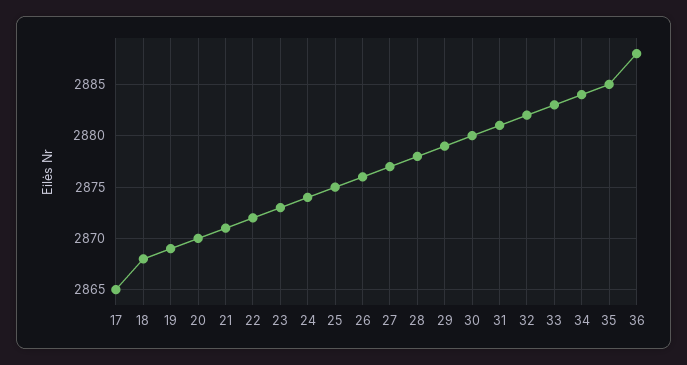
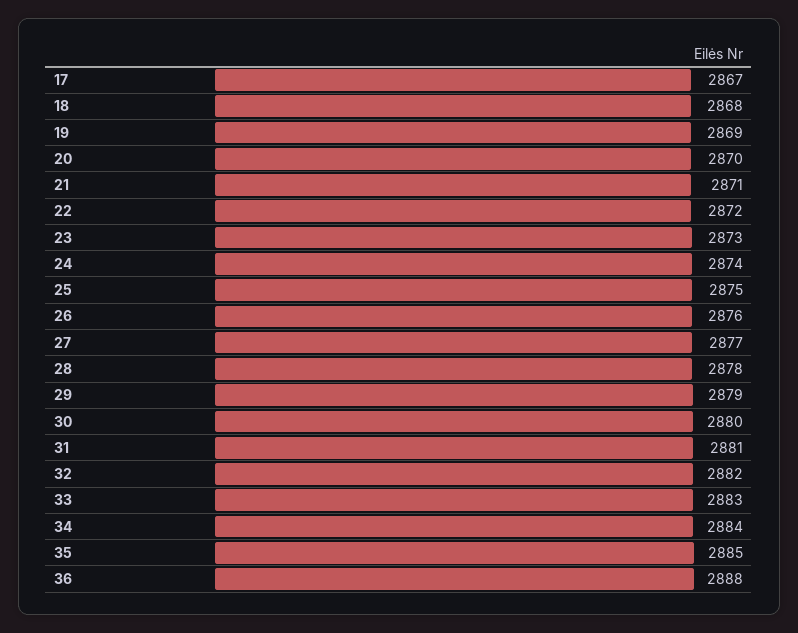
  {
-   "17": 2865,
+   "17": 2867,
    "18": 2868,
    "19": 2869,
    "20": 2870,
    "21": 2871,
    "22": 2872,
    "23": 2873,
    "24": 2874,
    "25": 2875,
    "26": 2876,
    "27": 2877,
    "28": 2878,
    "29": 2879,
    "30": 2880,
    "31": 2881,
    "32": 2882,
    "33": 2883,
    "34": 2884,
    "35": 2885,
    "36": 2888
  }

